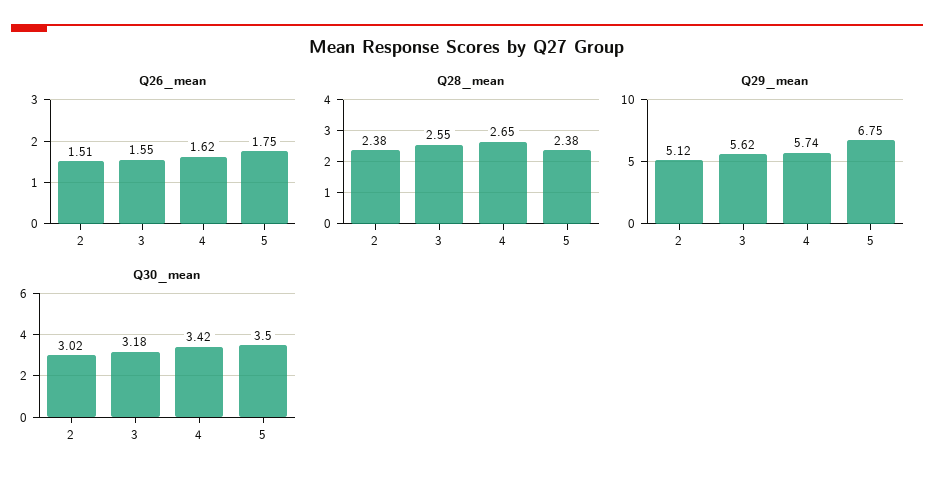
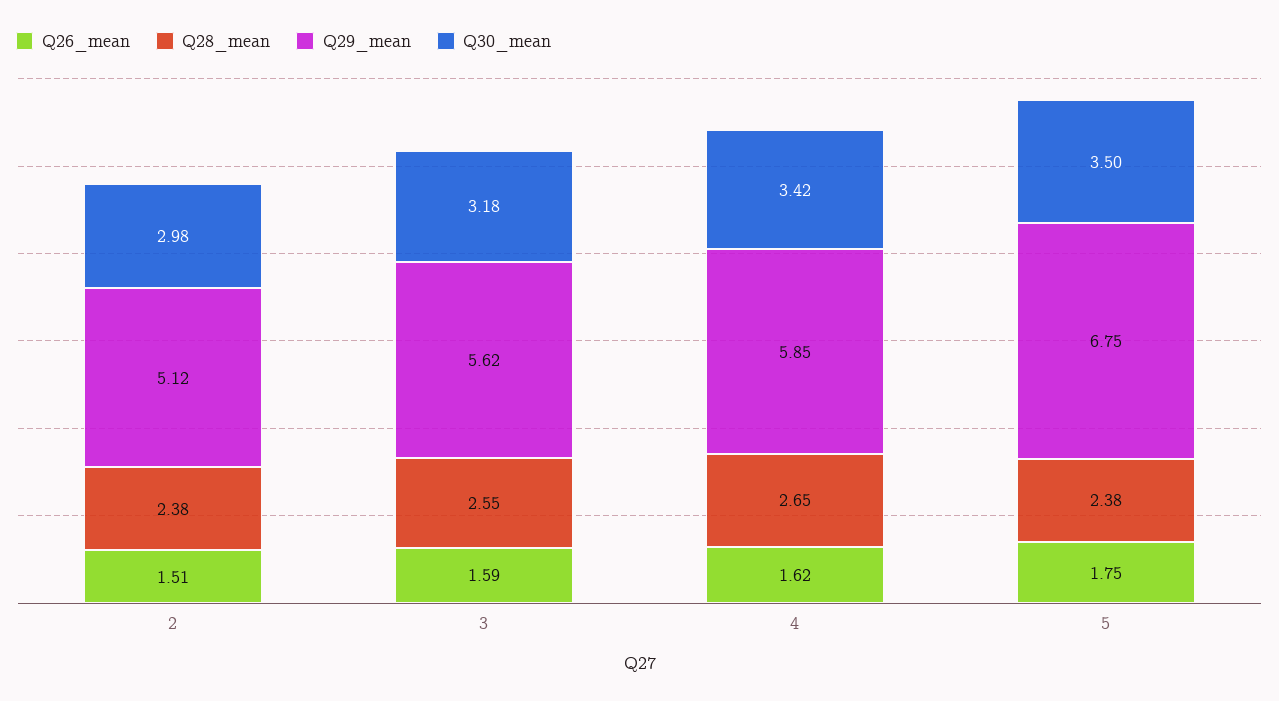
  {
    "Q26_mean": {
      "2": 1.51,
-     "3": 1.55,
+     "3": 1.59,
      "4": 1.62,
      "5": 1.75
    },
    "Q28_mean": {
      "2": 2.38,
      "3": 2.55,
      "4": 2.65,
      "5": 2.38
    },
    "Q29_mean": {
      "2": 5.12,
      "3": 5.62,
-     "4": 5.74,
+     "4": 5.85,
      "5": 6.75
    },
    "Q30_mean": {
-     "2": 3.02,
+     "2": 2.98,
      "3": 3.18,
      "4": 3.42,
      "5": 3.5
    }
  }

